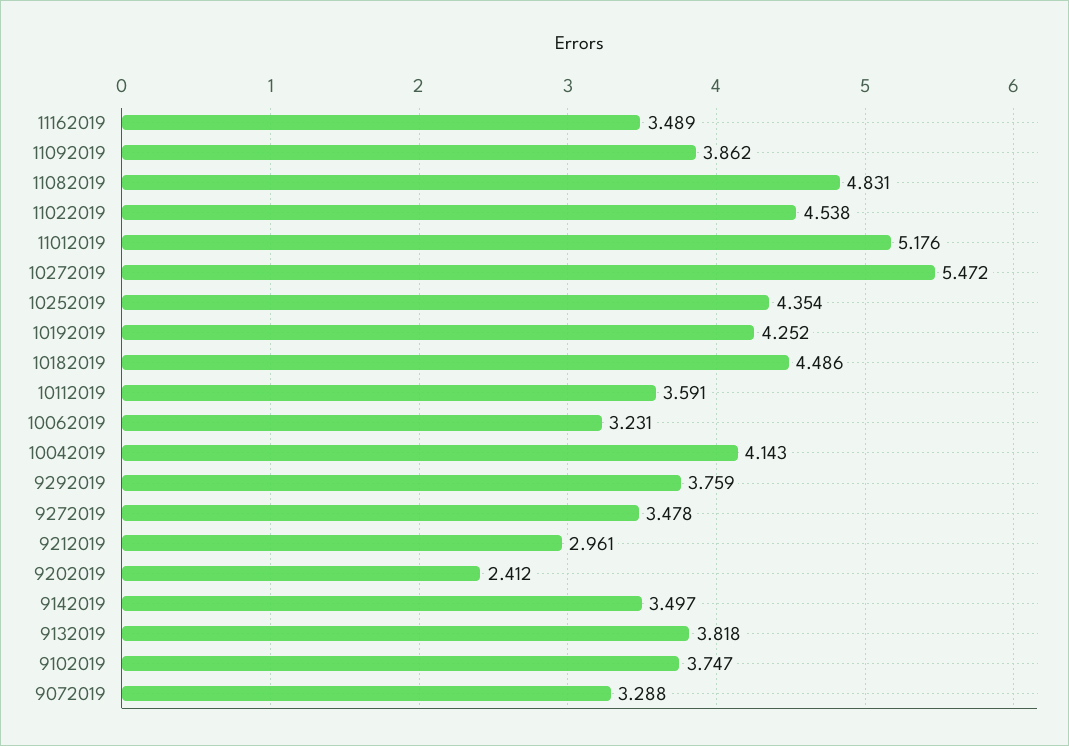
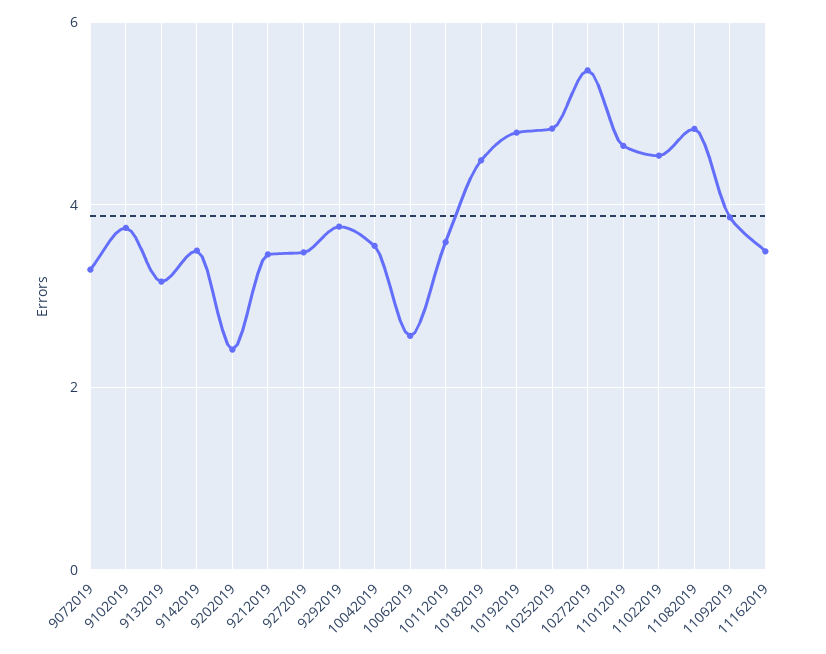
  {
    "11162019": 3.489,
    "11092019": 3.862,
    "11082019": 4.831,
    "11022019": 4.538,
-   "11012019": 5.176,
+   "11012019": 4.6,
    "10272019": 5.472,
-   "10252019": 4.354,
+   "10252019": 4.8,
-   "10192019": 4.252,
+   "10192019": 4.8,
    "10182019": 4.486,
    "10112019": 3.591,
-   "10062019": 3.231,
+   "10062019": 2.6,
-   "10042019": 4.143,
+   "10042019": 3.6,
    "9292019": 3.759,
    "9272019": 3.478,
-   "9212019": 2.961,
+   "9212019": 3.4,
    "9202019": 2.412,
    "9142019": 3.497,
-   "9132019": 3.818,
+   "9132019": 3.2,
    "9102019": 3.747,
    "9072019": 3.288
  }

